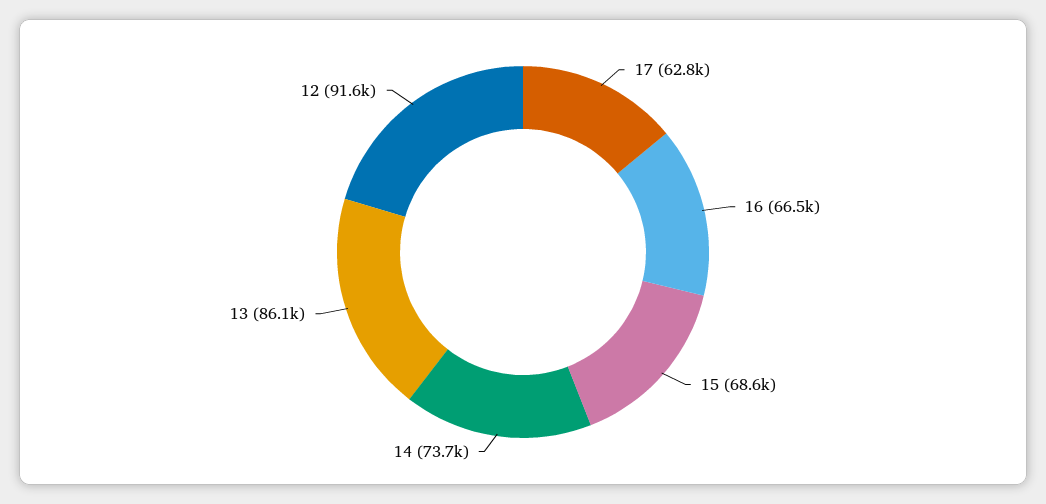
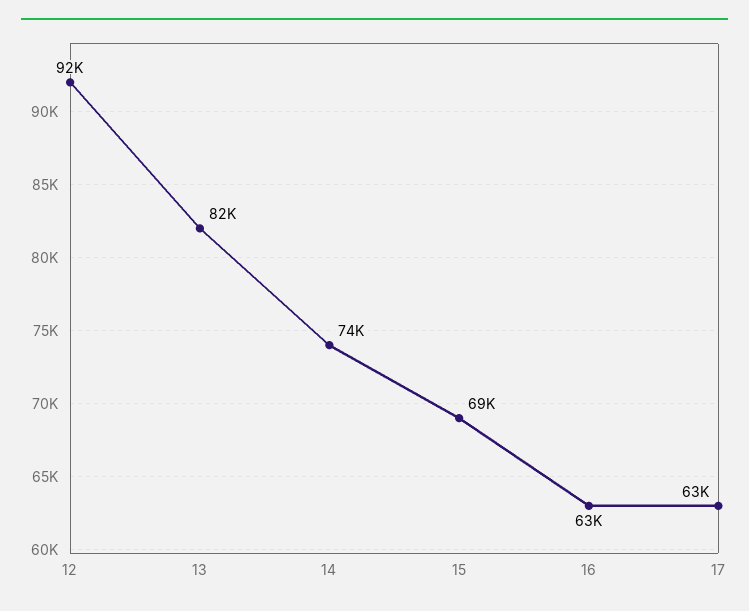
  {
    "17": 62800,
-   "16": 66500,
+   "16": 63000,
    "15": 68600,
    "14": 73700,
-   "13": 86100,
+   "13": 82000,
    "12": 91600
  }

